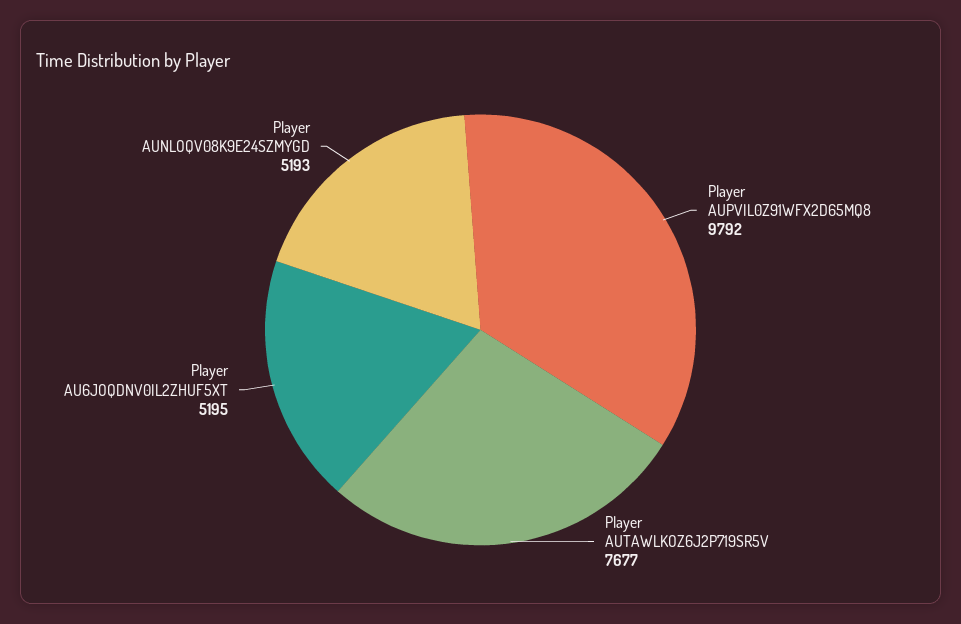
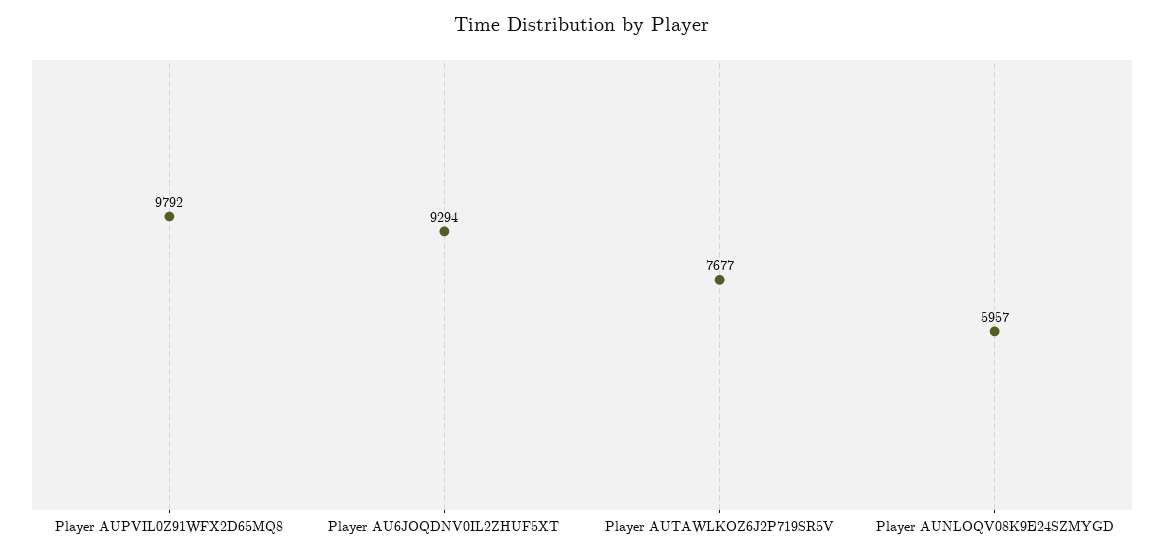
  {
    "Player AUPVIL0Z91WFX2D65MQ8": 9792,
    "Player AUTAWLKOZ6J2P719SR5V": 7677,
-   "Player AU6JOQDNV0IL2ZHUF5XT": 5195,
+   "Player AU6JOQDNV0IL2ZHUF5XT": 9294,
-   "Player AUNLOQV08K9E24SZMYGD": 5193
+   "Player AUNLOQV08K9E24SZMYGD": 5957
  }

